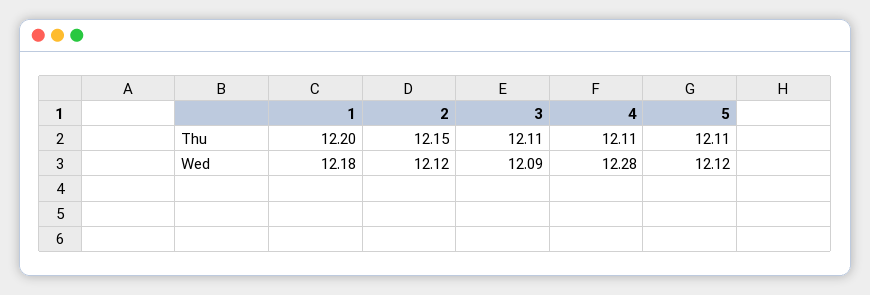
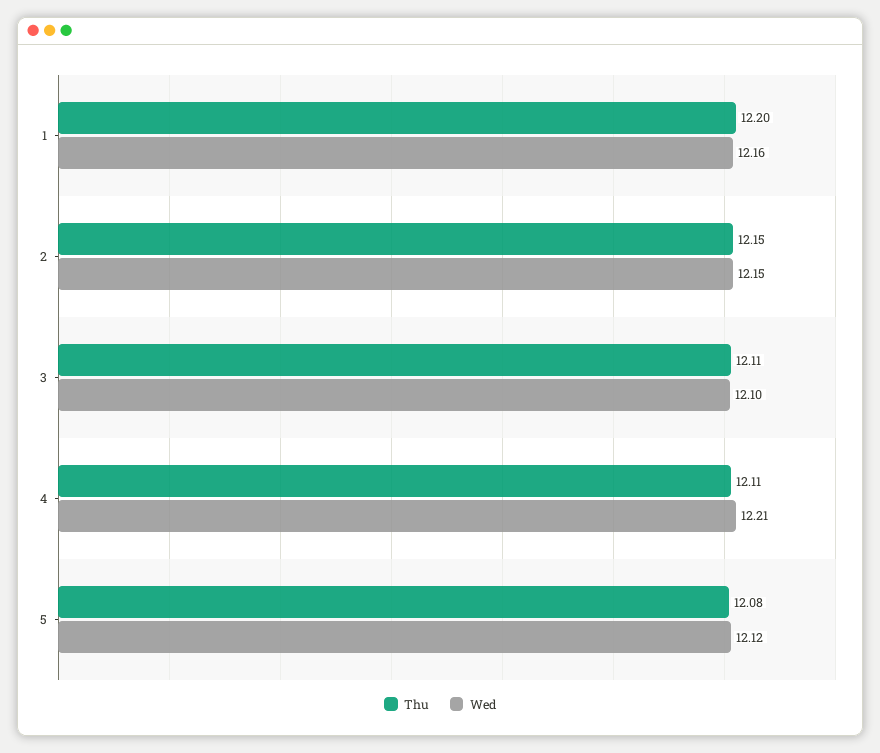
  {
    "Thu": {
      "1": 12.2,
      "2": 12.15,
      "3": 12.11,
      "4": 12.11,
-     "5": 12.11
+     "5": 12.08
    },
    "Wed": {
-     "1": 12.18,
+     "1": 12.16,
-     "2": 12.12,
+     "2": 12.15,
-     "3": 12.09,
+     "3": 12.1,
-     "4": 12.28,
+     "4": 12.21,
      "5": 12.12
    }
  }

